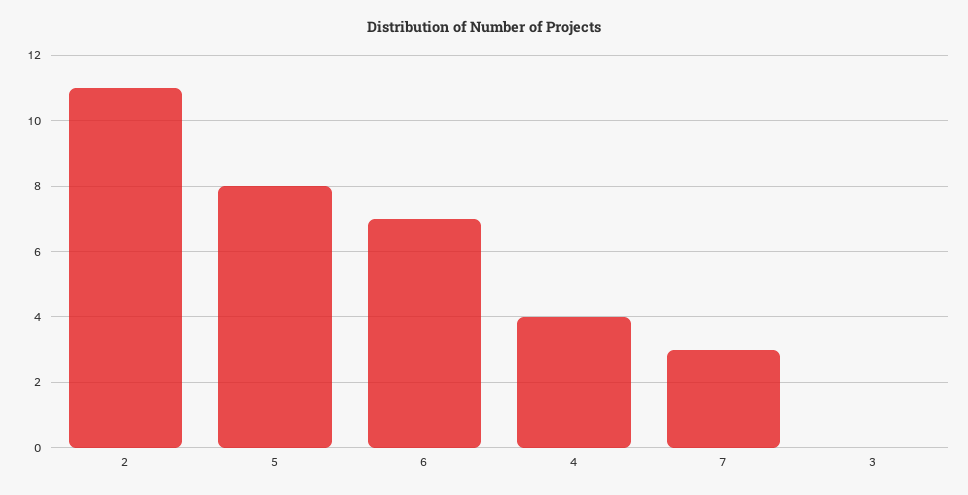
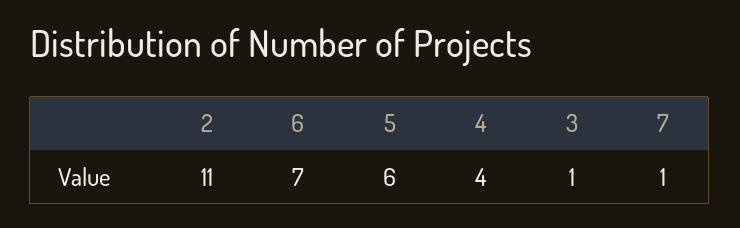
  {
    "2": 11,
-   "5": 8,
+   "5": 6,
    "6": 7,
    "4": 4,
-   "7": 3,
+   "7": 1,
-   "3": 0
+   "3": 1
  }

